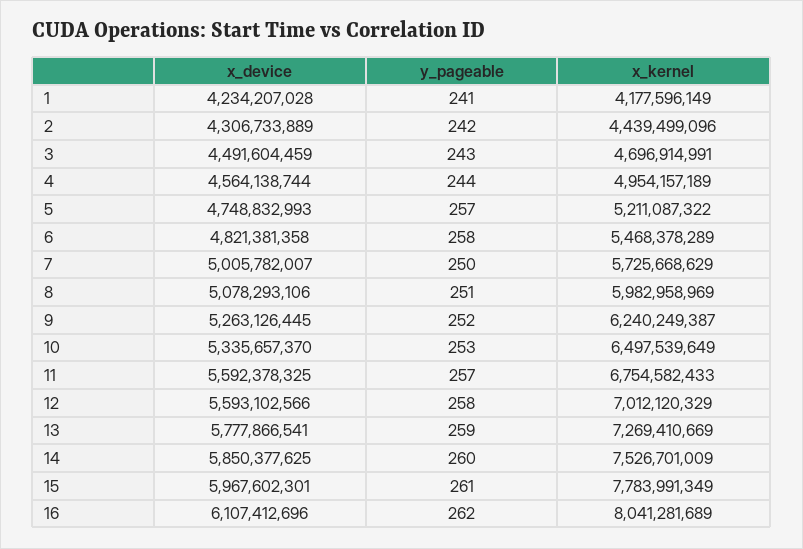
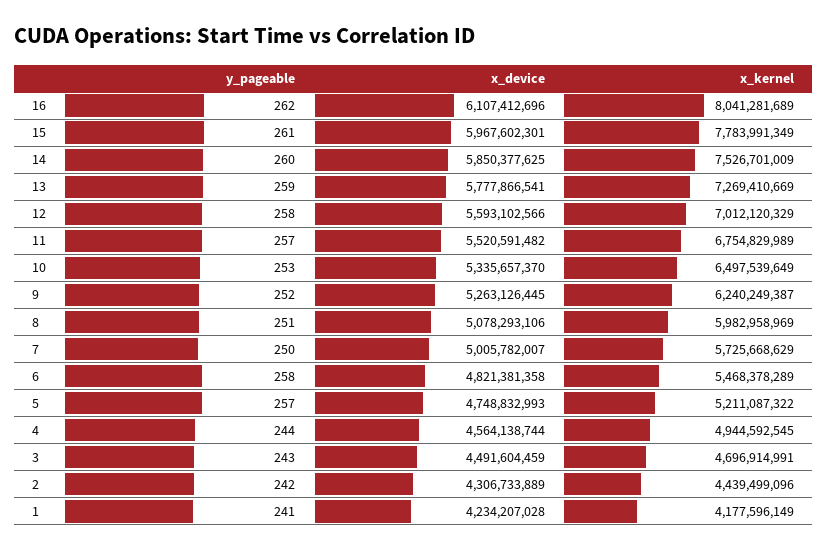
  {
    "x_device": {
      "1": 4234207028,
      "2": 4306733889,
      "3": 4491604459,
      "4": 4564138744,
      "5": 4748832993,
      "6": 4821381358,
      "7": 5005782007,
      "8": 5078293106,
      "9": 5263126445,
      "10": 5335657370,
-     "11": 5592378325,
+     "11": 5520591482,
      "12": 5593102566,
      "13": 5777866541,
      "14": 5850377625,
      "15": 5967602301,
      "16": 6107412696
    },
    "y_pageable": {
      "1": 241,
      "2": 242,
      "3": 243,
      "4": 244,
      "5": 257,
      "6": 258,
      "7": 250,
      "8": 251,
      "9": 252,
      "10": 253,
      "11": 257,
      "12": 258,
      "13": 259,
      "14": 260,
      "15": 261,
      "16": 262
    },
    "x_kernel": {
      "1": 4177596149,
      "2": 4439499096,
      "3": 4696914991,
-     "4": 4954157189,
+     "4": 4944592545,
      "5": 5211087322,
      "6": 5468378289,
      "7": 5725668629,
      "8": 5982958969,
      "9": 6240249387,
      "10": 6497539649,
-     "11": 6754582433,
+     "11": 6754829989,
      "12": 7012120329,
      "13": 7269410669,
      "14": 7526701009,
      "15": 7783991349,
      "16": 8041281689
    }
  }

